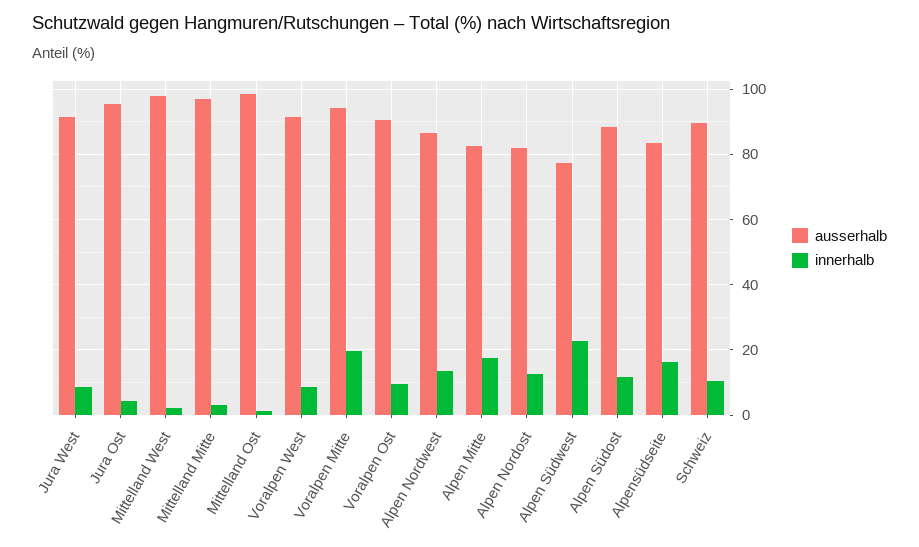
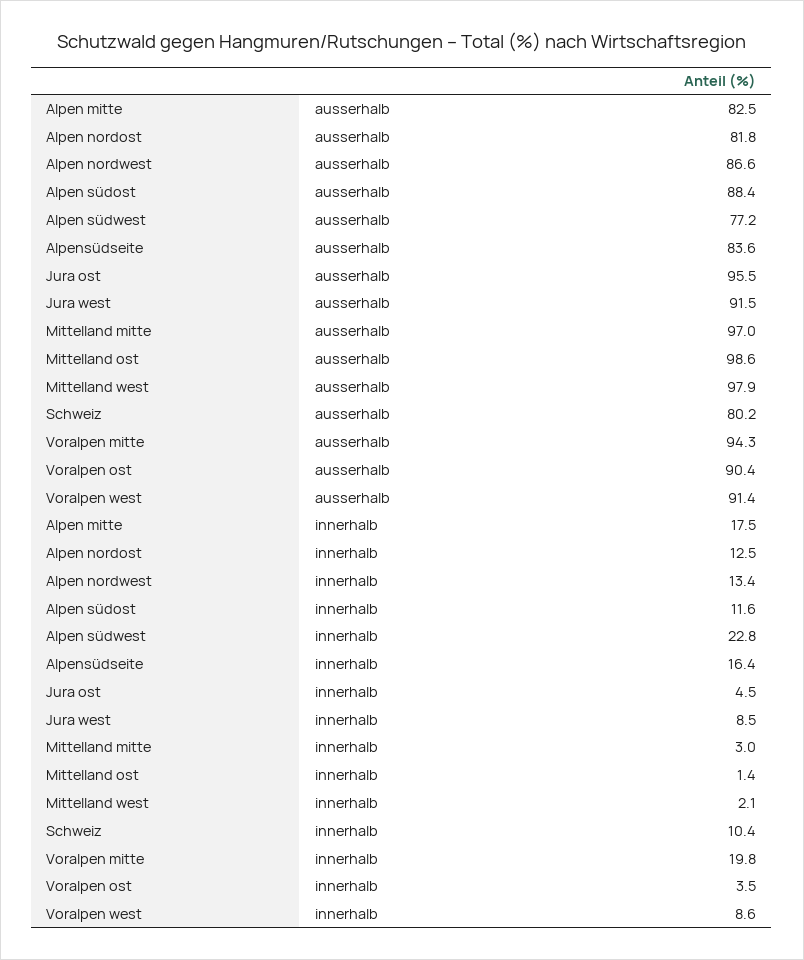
  {
    "ausserhalb": {
      "Jura West": 91.5,
      "Jura Ost": 95.5,
      "Mittelland West": 97.9,
      "Mittelland Mitte": 97,
      "Mittelland Ost": 98.6,
      "Voralpen West": 91.4,
      "Voralpen Mitte": 94.3,
      "Voralpen Ost": 90.4,
      "Alpen Nordwest": 86.6,
      "Alpen Mitte": 82.5,
      "Alpen Nordost": 81.8,
      "Alpen Südwest": 77.2,
      "Alpen Südost": 88.4,
      "Alpensüdseite": 83.6,
-     "Schweiz": 90
+     "Schweiz": 80.2
    },
    "innerhalb": {
      "Jura West": 8.5,
      "Jura Ost": 4.5,
      "Mittelland West": 2.1,
      "Mittelland Mitte": 3,
      "Mittelland Ost": 1.4,
      "Voralpen West": 8.6,
      "Voralpen Mitte": 19.8,
-     "Voralpen Ost": 10,
+     "Voralpen Ost": 3.5,
      "Alpen Nordwest": 13.4,
      "Alpen Mitte": 17.5,
      "Alpen Nordost": 12.5,
      "Alpen Südwest": 22.8,
      "Alpen Südost": 11.6,
      "Alpensüdseite": 16.4,
      "Schweiz": 10.4
    }
  }

